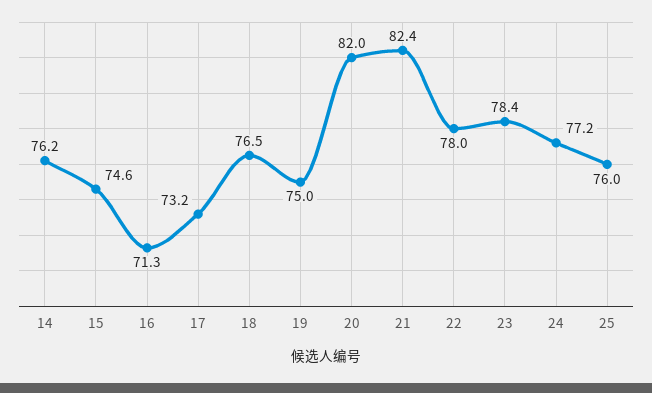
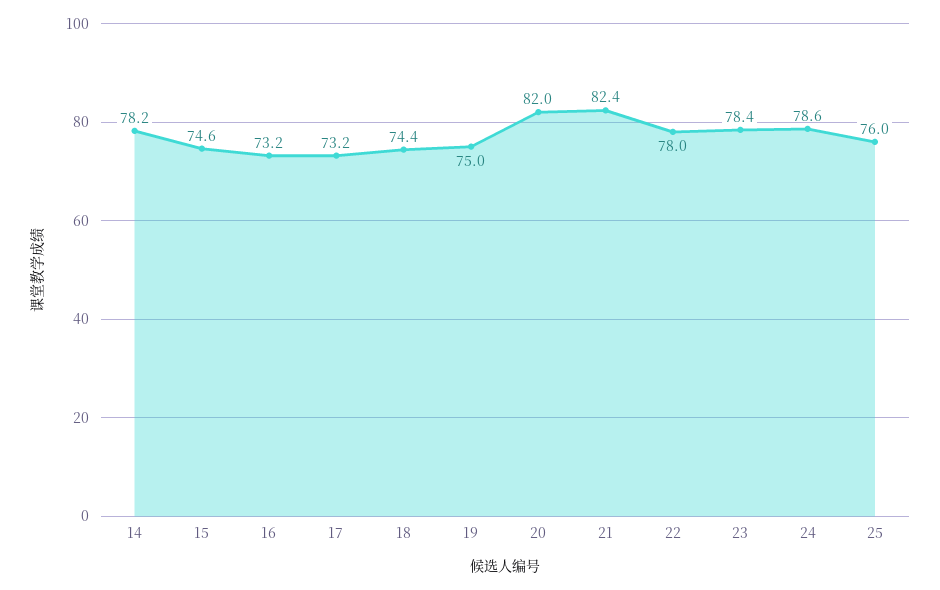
  {
-   "14": 76.2,
+   "14": 78.2,
    "15": 74.6,
-   "16": 71.3,
+   "16": 73.2,
    "17": 73.2,
-   "18": 76.5,
+   "18": 74.4,
    "19": 75,
    "20": 82,
    "21": 82.4,
    "22": 78,
    "23": 78.4,
-   "24": 77.2,
+   "24": 78.6,
    "25": 76
  }

